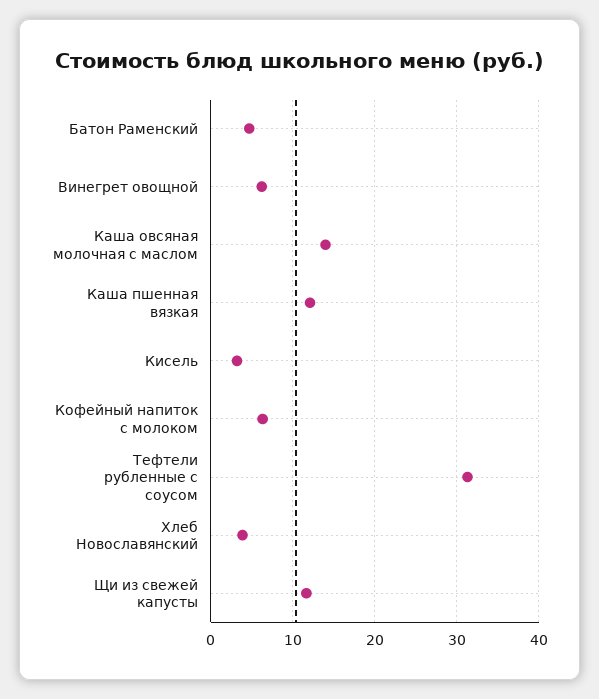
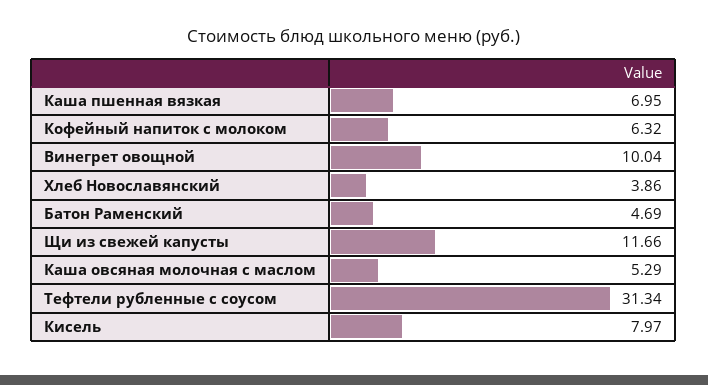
  {
    "Батон Раменский": 4.69,
-   "Винегрет овощной": 6,
+   "Винегрет овощной": 10.04,
-   "Каша овсяная молочная с маслом": 14,
+   "Каша овсяная молочная с маслом": 5.29,
-   "Каша пшенная вязкая": 12,
+   "Каша пшенная вязкая": 6.95,
-   "Кисель": 3,
+   "Кисель": 7.97,
    "Кофейный напиток с молоком": 6.32,
    "Тефтели рубленные с соусом": 31.34,
    "Хлеб Новославянский": 3.86,
    "Щи из свежей капусты": 11.66
  }

